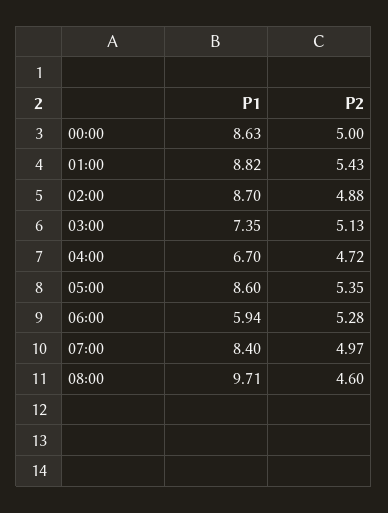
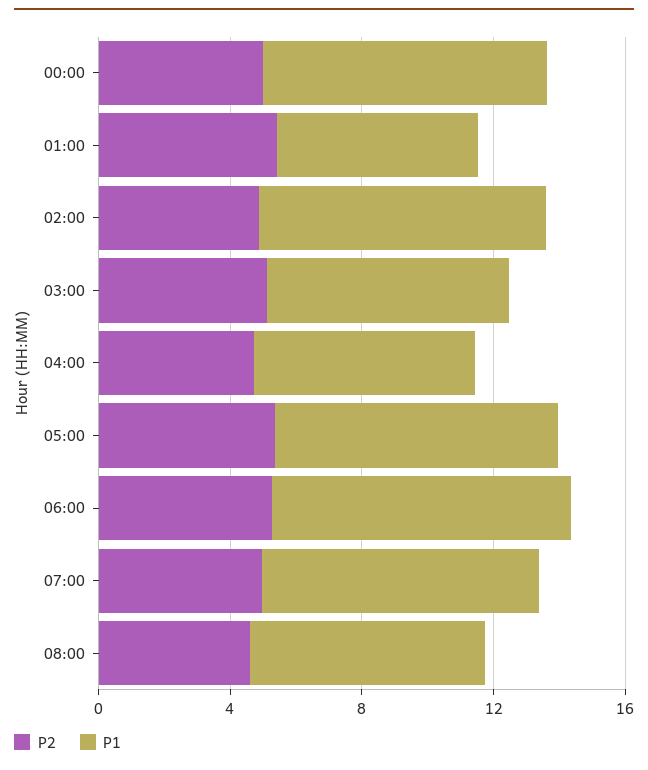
  {
    "P1": {
      "00:00": 8.63,
-     "01:00": 8.82,
+     "01:00": 6,
      "02:00": 8.7,
      "03:00": 7.35,
      "04:00": 6.7,
      "05:00": 8.6,
-     "06:00": 5.94,
+     "06:00": 9,
      "07:00": 8.4,
-     "08:00": 9.71
+     "08:00": 7
    },
    "P2": {
      "00:00": 5,
      "01:00": 5.43,
      "02:00": 4.88,
      "03:00": 5.13,
      "04:00": 4.72,
      "05:00": 5.35,
      "06:00": 5.28,
      "07:00": 4.97,
      "08:00": 4.6
    }
  }

